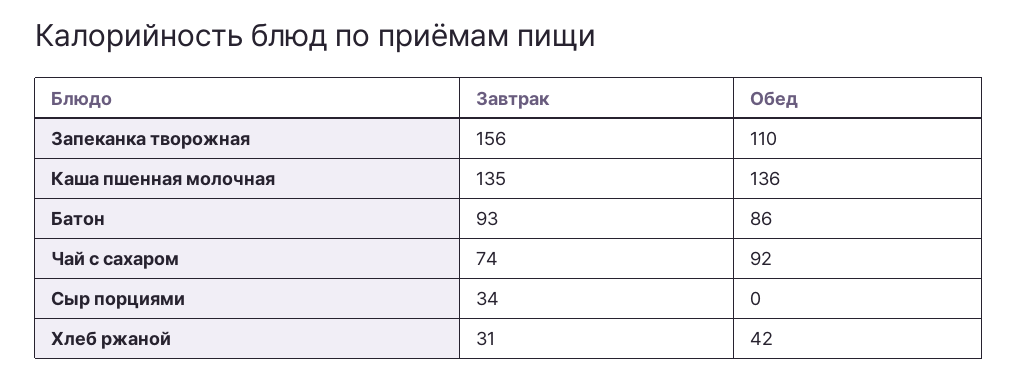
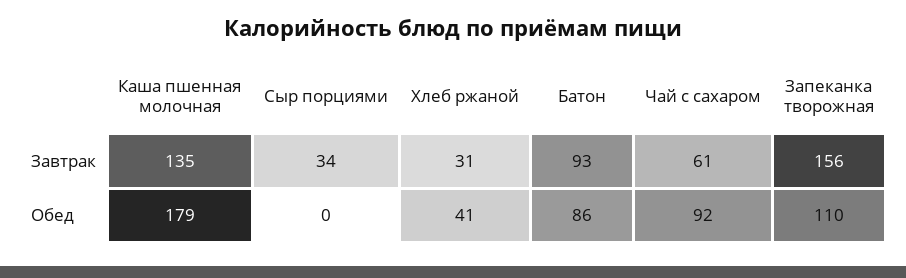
  {
    "Завтрак": {
      "Запеканка творожная": 156,
      "Каша пшенная молочная": 135,
      "Батон": 93,
-     "Чай с сахаром": 74,
+     "Чай с сахаром": 61,
      "Сыр порциями": 34,
      "Хлеб ржаной": 31
    },
    "Обед": {
      "Запеканка творожная": 110,
-     "Каша пшенная молочная": 136,
+     "Каша пшенная молочная": 179,
      "Батон": 86,
      "Чай с сахаром": 92,
      "Сыр порциями": 0,
-     "Хлеб ржаной": 42
+     "Хлеб ржаной": 41
    }
  }

